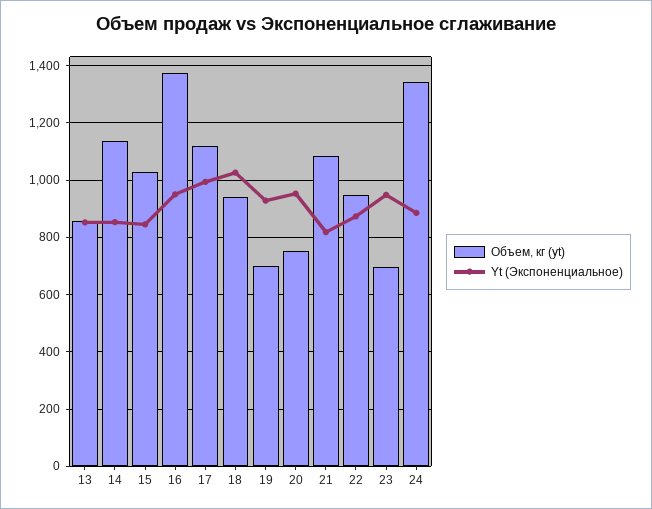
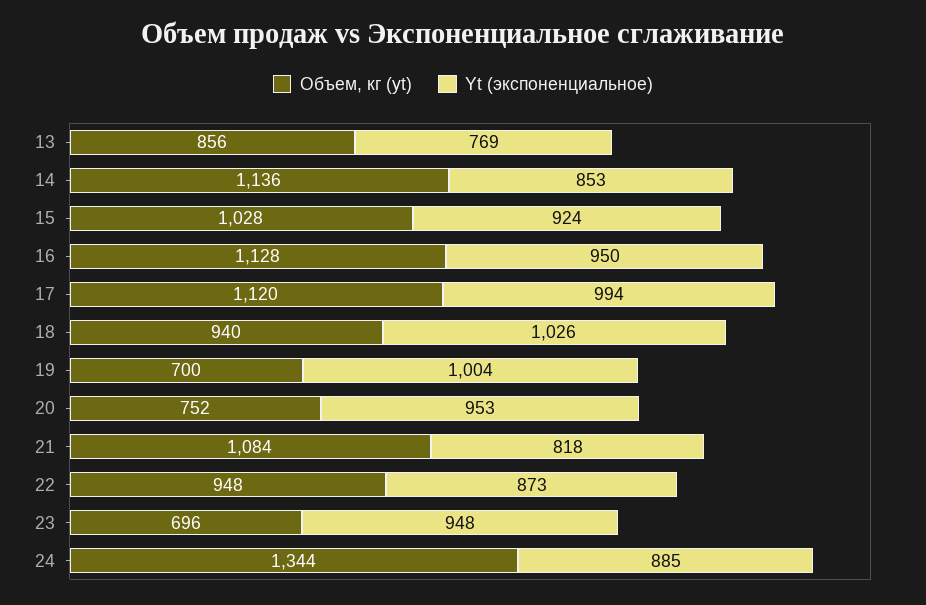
  {
    "Объем, кг (yt)": {
      "13": 856,
      "14": 1136,
      "15": 1028,
-     "16": 1375,
+     "16": 1128,
      "17": 1120,
      "18": 940,
      "19": 700,
      "20": 752,
      "21": 1084,
      "22": 948,
      "23": 696,
      "24": 1344
    },
    "Yt (Экспоненциальное)": {
-     "13": 850,
+     "13": 769,
      "14": 853,
-     "15": 850,
+     "15": 924,
      "16": 950,
      "17": 994,
      "18": 1026,
-     "19": 925,
+     "19": 1004,
      "20": 953,
      "21": 818,
      "22": 873,
      "23": 948,
      "24": 885
    }
  }

